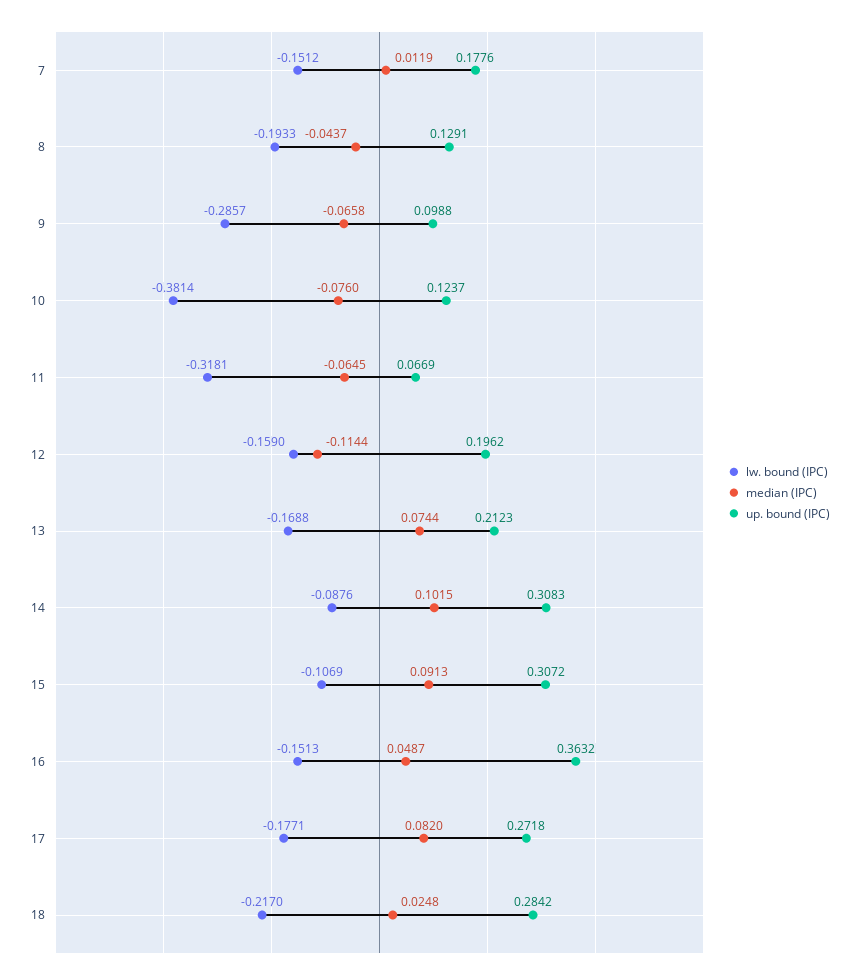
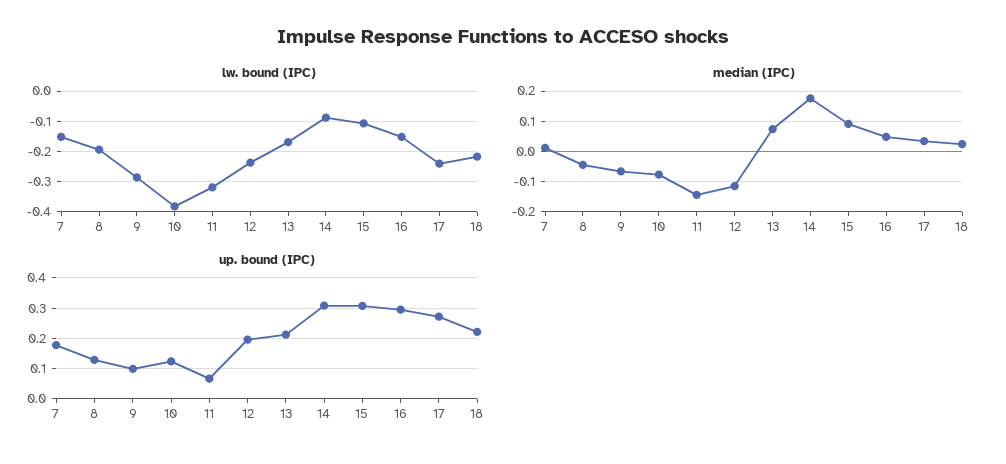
  {
    "lw. bound (IPC)": {
      "7": -0.1512,
      "8": -0.1933,
      "9": -0.2857,
      "10": -0.3814,
      "11": -0.3181,
-     "12": -0.159,
+     "12": -0.24,
      "13": -0.1688,
      "14": -0.0876,
      "15": -0.1069,
      "16": -0.1513,
-     "17": -0.1771,
+     "17": -0.24,
      "18": -0.217
    },
    "median (IPC)": {
      "7": 0.0119,
      "8": -0.0437,
      "9": -0.0658,
      "10": -0.076,
-     "11": -0.0645,
+     "11": -0.14,
      "12": -0.1144,
      "13": 0.0744,
-     "14": 0.1015,
+     "14": 0.18,
      "15": 0.0913,
      "16": 0.0487,
-     "17": 0.082,
+     "17": 0.04,
      "18": 0.0248
    },
    "up. bound (IPC)": {
      "7": 0.1776,
      "8": 0.1291,
      "9": 0.0988,
      "10": 0.1237,
      "11": 0.0669,
      "12": 0.1962,
      "13": 0.2123,
      "14": 0.3083,
      "15": 0.3072,
-     "16": 0.3632,
+     "16": 0.3,
      "17": 0.2718,
-     "18": 0.2842
+     "18": 0.22
    }
  }

